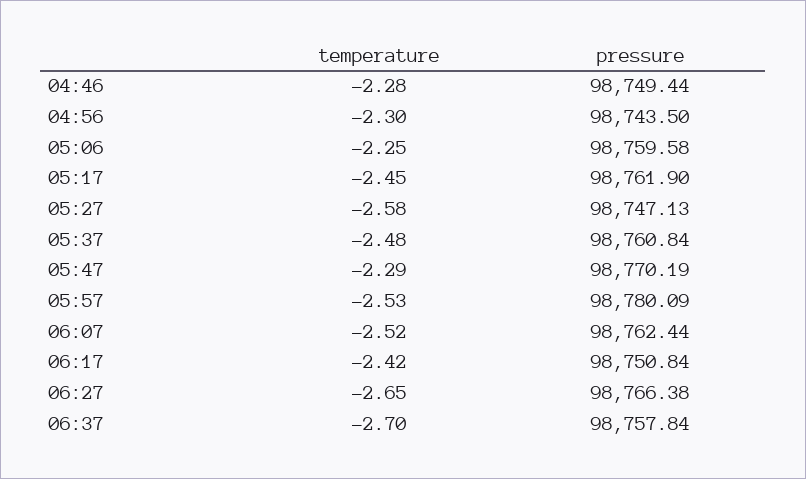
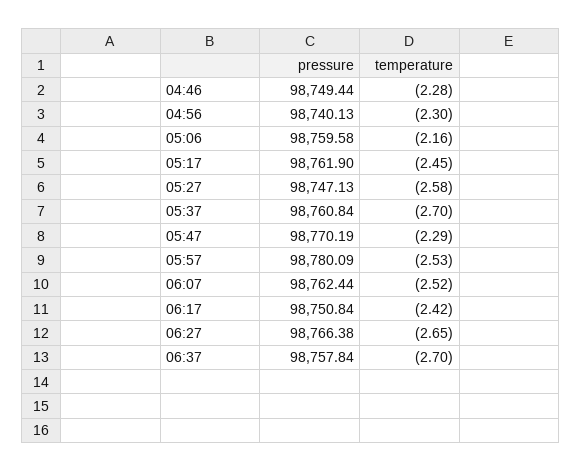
  {
    "temperature": {
      "04:46": -2.28,
      "04:56": -2.3,
-     "05:06": -2.25,
+     "05:06": -2.16,
      "05:17": -2.45,
      "05:27": -2.58,
-     "05:37": -2.48,
+     "05:37": -2.7,
      "05:47": -2.29,
      "05:57": -2.53,
      "06:07": -2.52,
      "06:17": -2.42,
      "06:27": -2.65,
      "06:37": -2.7
    },
    "pressure": {
      "04:46": 98749.44,
-     "04:56": 98743.5,
+     "04:56": 98740.13,
      "05:06": 98759.58,
      "05:17": 98761.9,
      "05:27": 98747.13,
      "05:37": 98760.84,
      "05:47": 98770.19,
      "05:57": 98780.09,
      "06:07": 98762.44,
      "06:17": 98750.84,
      "06:27": 98766.38,
      "06:37": 98757.84
    }
  }

